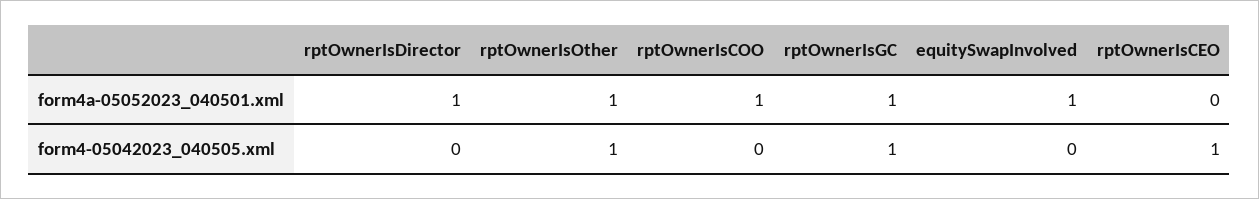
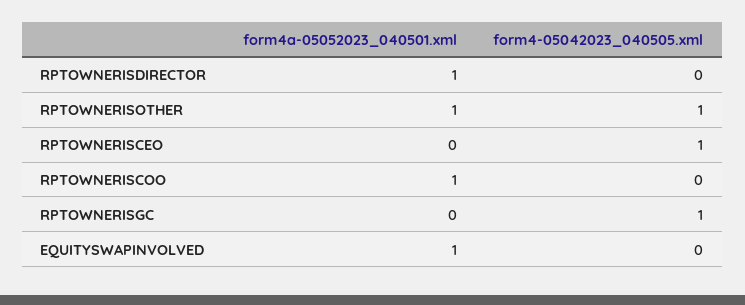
  {
    "rptOwnerIsDirector": {
      "form4a-05052023_040501.xml": 1,
      "form4-05042023_040505.xml": 0
    },
    "rptOwnerIsOther": {
      "form4a-05052023_040501.xml": 1,
      "form4-05042023_040505.xml": 1
    },
    "rptOwnerIsCOO": {
      "form4a-05052023_040501.xml": 1,
      "form4-05042023_040505.xml": 0
    },
    "rptOwnerIsGC": {
-     "form4a-05052023_040501.xml": 1,
+     "form4a-05052023_040501.xml": 0,
      "form4-05042023_040505.xml": 1
    },
    "equitySwapInvolved": {
      "form4a-05052023_040501.xml": 1,
      "form4-05042023_040505.xml": 0
    },
    "rptOwnerIsCEO": {
      "form4a-05052023_040501.xml": 0,
      "form4-05042023_040505.xml": 1
    }
  }

